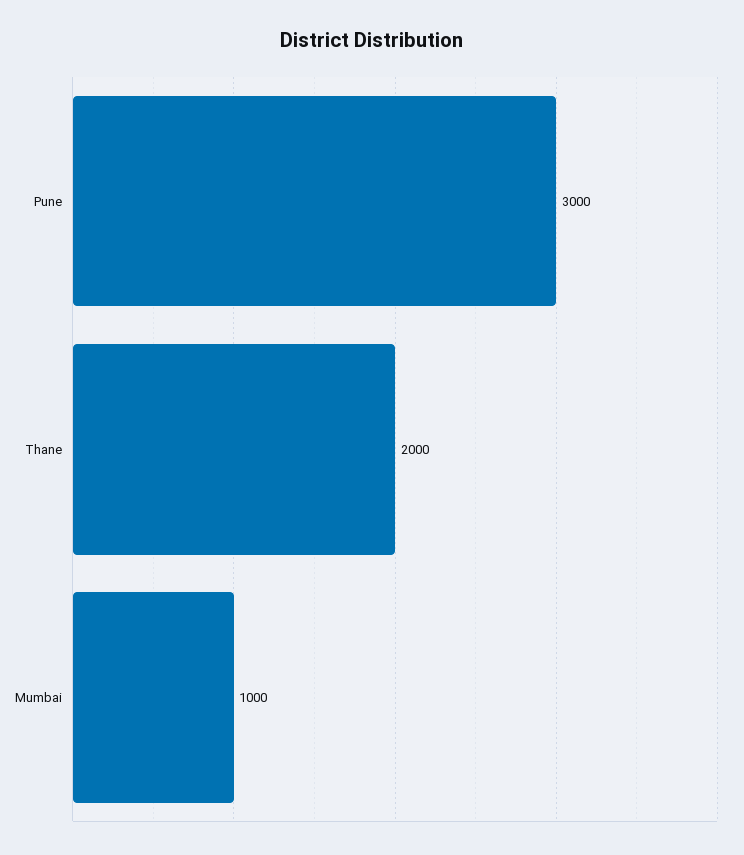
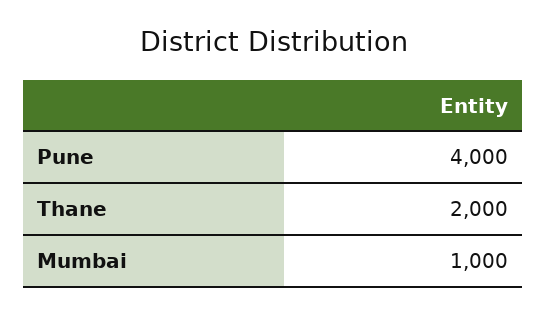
  {
-   "Pune": 3000,
+   "Pune": 4000,
    "Thane": 2000,
    "Mumbai": 1000
  }

